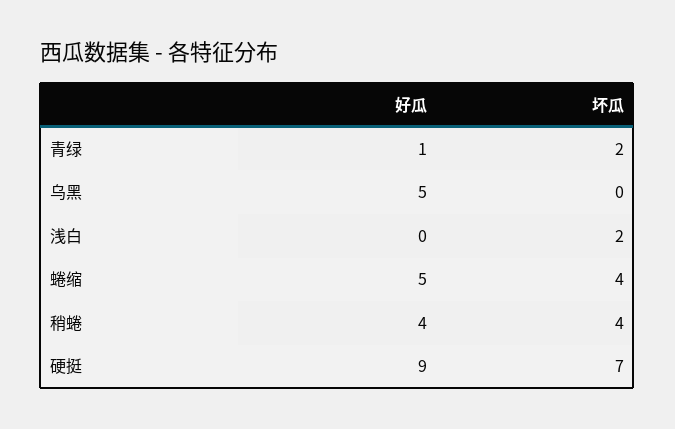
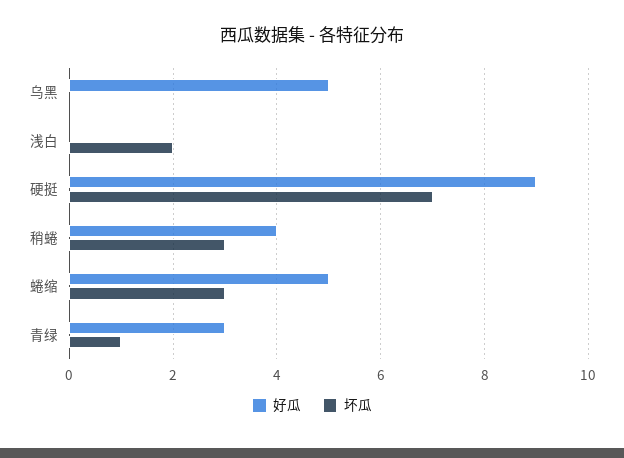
  {
    "好瓜": {
-     "青绿": 1,
+     "青绿": 3,
      "乌黑": 5,
      "浅白": 0,
      "蜷缩": 5,
      "稍蜷": 4,
      "硬挺": 9
    },
    "坏瓜": {
-     "青绿": 2,
+     "青绿": 1,
      "乌黑": 0,
      "浅白": 2,
-     "蜷缩": 4,
+     "蜷缩": 3,
-     "稍蜷": 4,
+     "稍蜷": 3,
      "硬挺": 7
    }
  }

